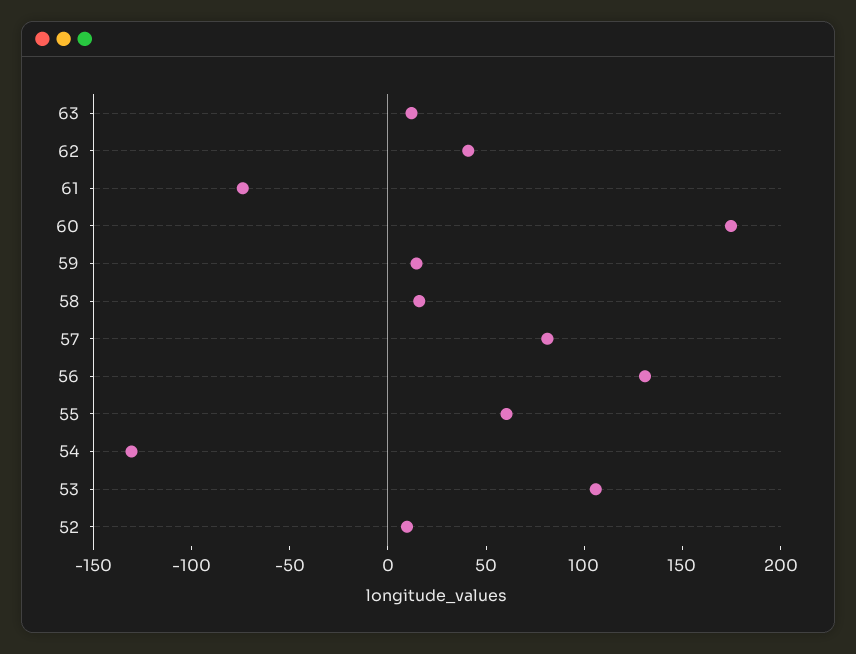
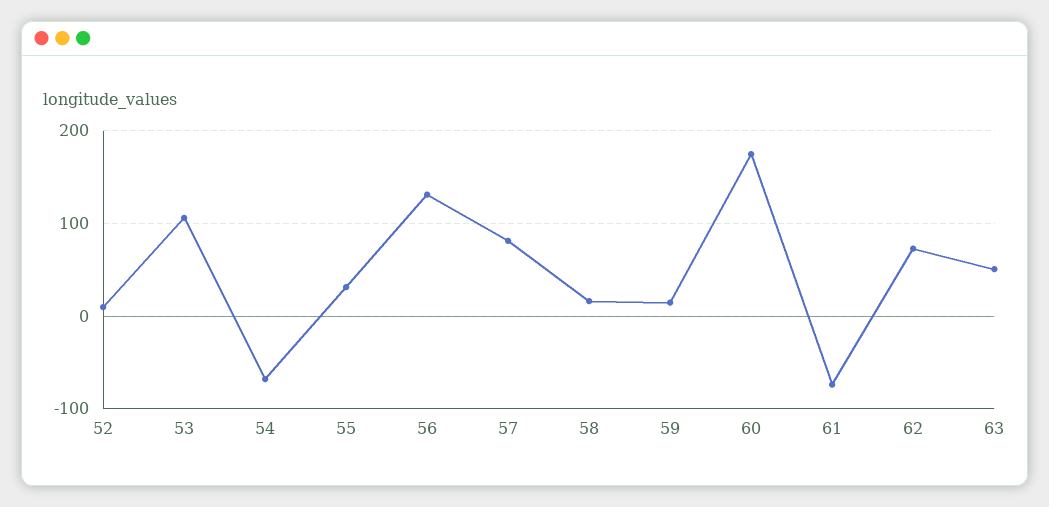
  {
-   "63": 10,
+   "63": 50,
-   "62": 40,
+   "62": 70,
    "61": -70,
    "60": 170,
    "59": 10,
    "58": 20,
    "57": 80,
    "56": 130,
-   "55": 60,
+   "55": 30,
-   "54": -130,
+   "54": -70,
    "53": 110,
    "52": 10
  }

